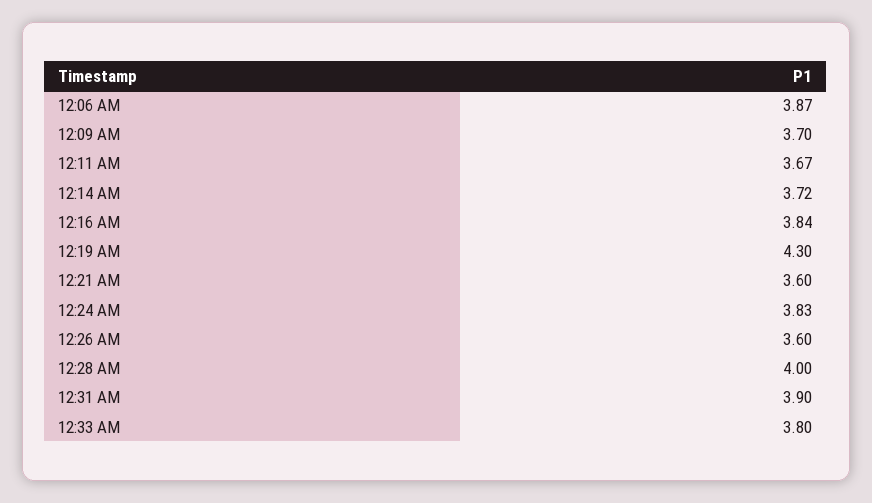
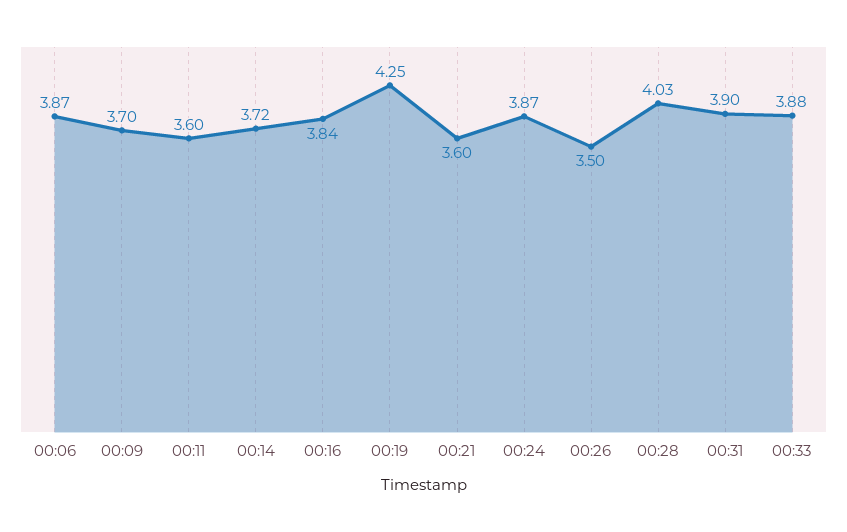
  {
    "12:06 AM": 3.87,
    "12:09 AM": 3.7,
-   "12:11 AM": 3.67,
+   "12:11 AM": 3.6,
    "12:14 AM": 3.72,
    "12:16 AM": 3.84,
-   "12:19 AM": 4.3,
+   "12:19 AM": 4.25,
    "12:21 AM": 3.6,
-   "12:24 AM": 3.83,
+   "12:24 AM": 3.87,
-   "12:26 AM": 3.6,
+   "12:26 AM": 3.5,
-   "12:28 AM": 4,
+   "12:28 AM": 4.03,
    "12:31 AM": 3.9,
-   "12:33 AM": 3.8
+   "12:33 AM": 3.88
  }

